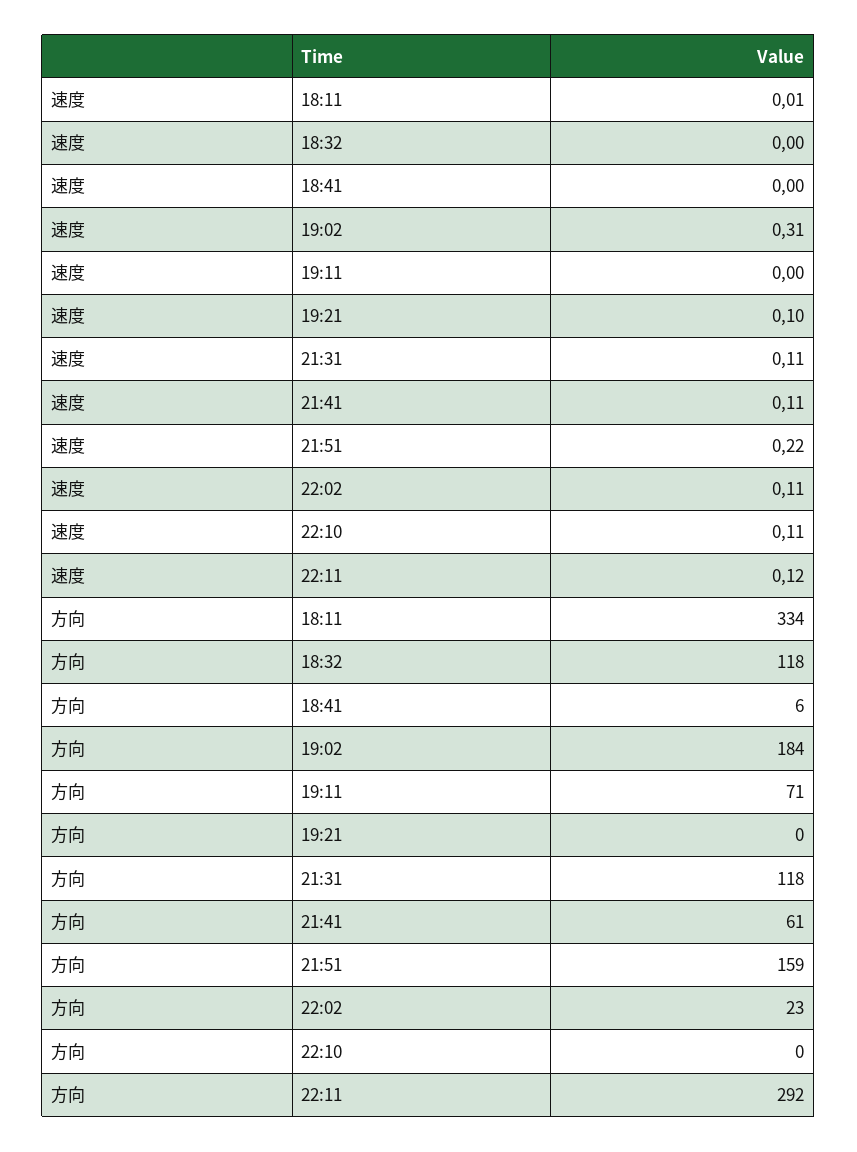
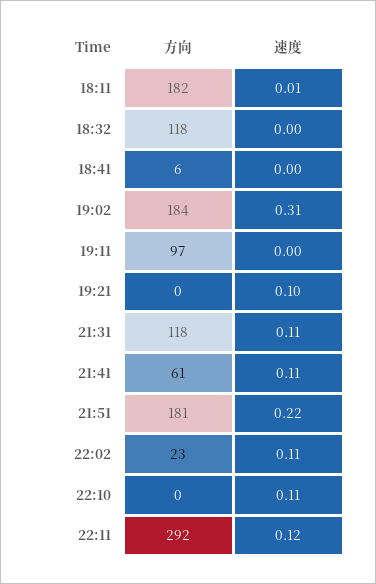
  {
    "速度": {
      "18:11": 0.01,
      "18:32": 0,
      "18:41": 0,
      "19:02": 0.31,
      "19:11": 0,
      "19:21": 0.1,
      "21:31": 0.11,
      "21:41": 0.11,
      "21:51": 0.22,
      "22:02": 0.11,
      "22:10": 0.11,
      "22:11": 0.12
    },
    "方向": {
-     "18:11": 334,
+     "18:11": 182,
      "18:32": 118,
      "18:41": 6,
      "19:02": 184,
-     "19:11": 71,
+     "19:11": 97,
      "19:21": 0,
      "21:31": 118,
      "21:41": 61,
-     "21:51": 159,
+     "21:51": 181,
      "22:02": 23,
      "22:10": 0,
      "22:11": 292
    }
  }

